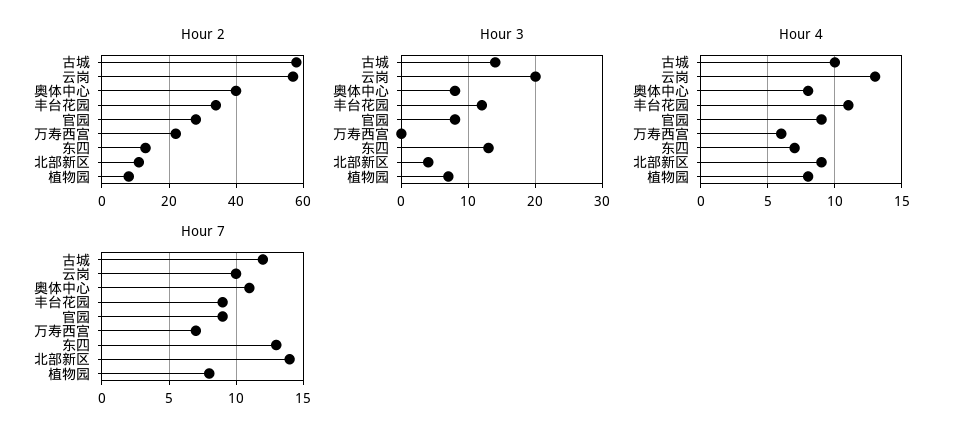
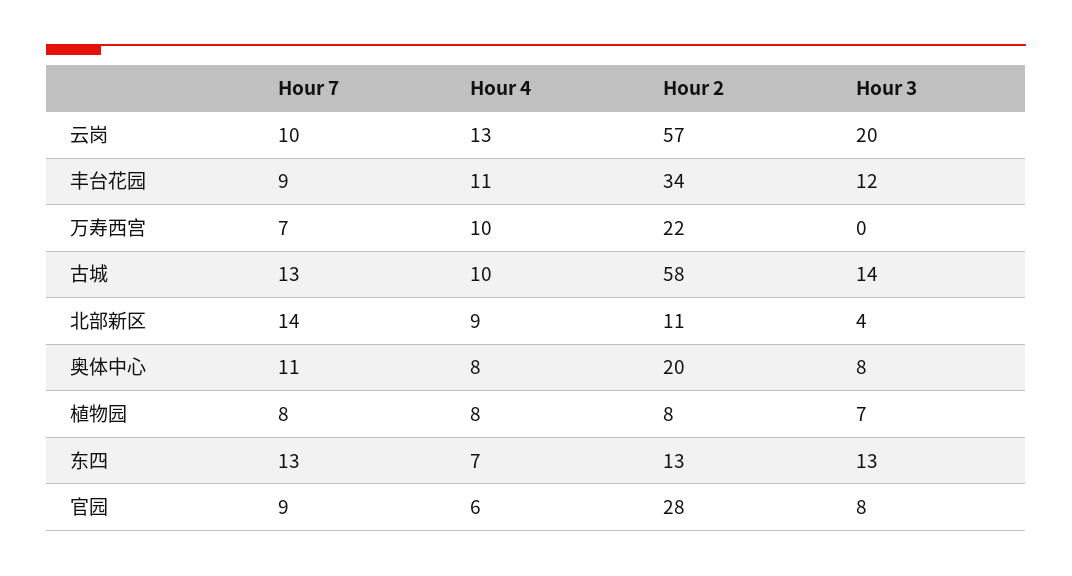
  {
    "Hour 2": {
      "古城": 58,
      "云岗": 57,
-     "奥体中心": 40,
+     "奥体中心": 20,
      "丰台花园": 34,
      "官园": 28,
      "万寿西宫": 22,
      "东四": 13,
      "北部新区": 11,
      "植物园": 8
    },
    "Hour 3": {
      "古城": 14,
      "云岗": 20,
      "奥体中心": 8,
      "丰台花园": 12,
      "官园": 8,
      "万寿西宫": 0,
      "东四": 13,
      "北部新区": 4,
      "植物园": 7
    },
    "Hour 4": {
      "古城": 10,
      "云岗": 13,
      "奥体中心": 8,
      "丰台花园": 11,
-     "官园": 9,
+     "官园": 6,
-     "万寿西宫": 6,
+     "万寿西宫": 10,
      "东四": 7,
      "北部新区": 9,
      "植物园": 8
    },
    "Hour 7": {
-     "古城": 12,
+     "古城": 13,
      "云岗": 10,
      "奥体中心": 11,
      "丰台花园": 9,
      "官园": 9,
      "万寿西宫": 7,
      "东四": 13,
      "北部新区": 14,
      "植物园": 8
    }
  }

